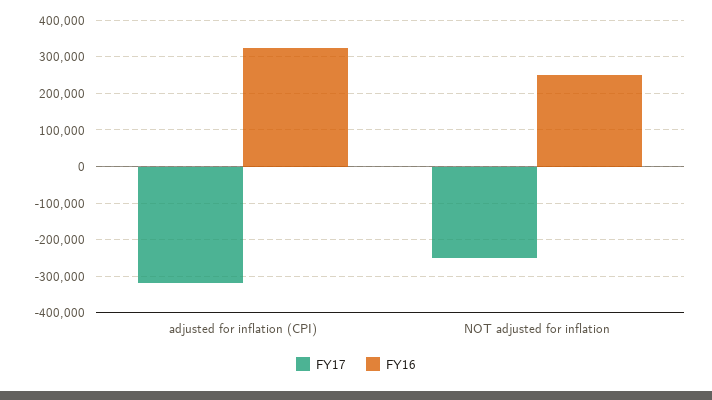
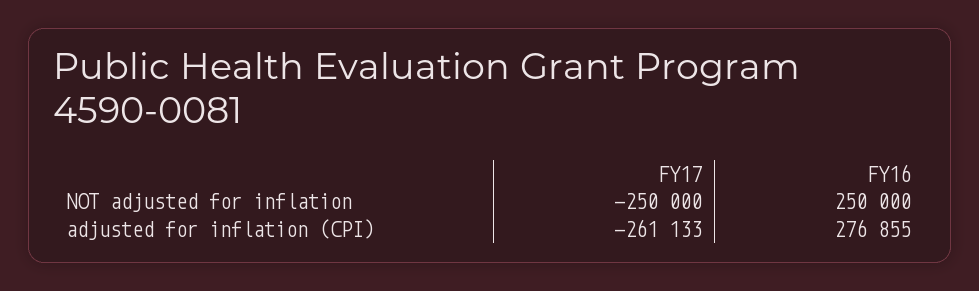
  {
    "FY17": {
-     "adjusted for inflation (CPI)": -320000,
+     "adjusted for inflation (CPI)": -261133,
      "NOT adjusted for inflation": -250000
    },
    "FY16": {
-     "adjusted for inflation (CPI)": 320000,
+     "adjusted for inflation (CPI)": 276855,
      "NOT adjusted for inflation": 250000
    }
  }

